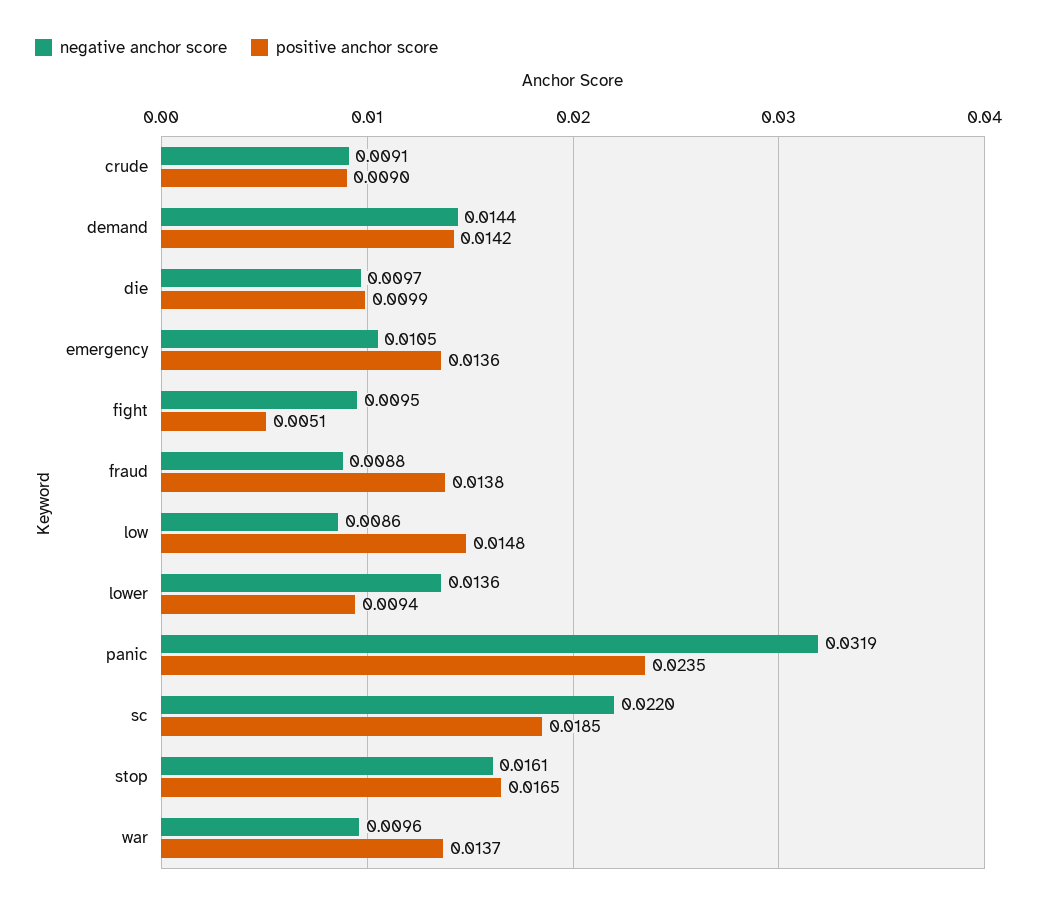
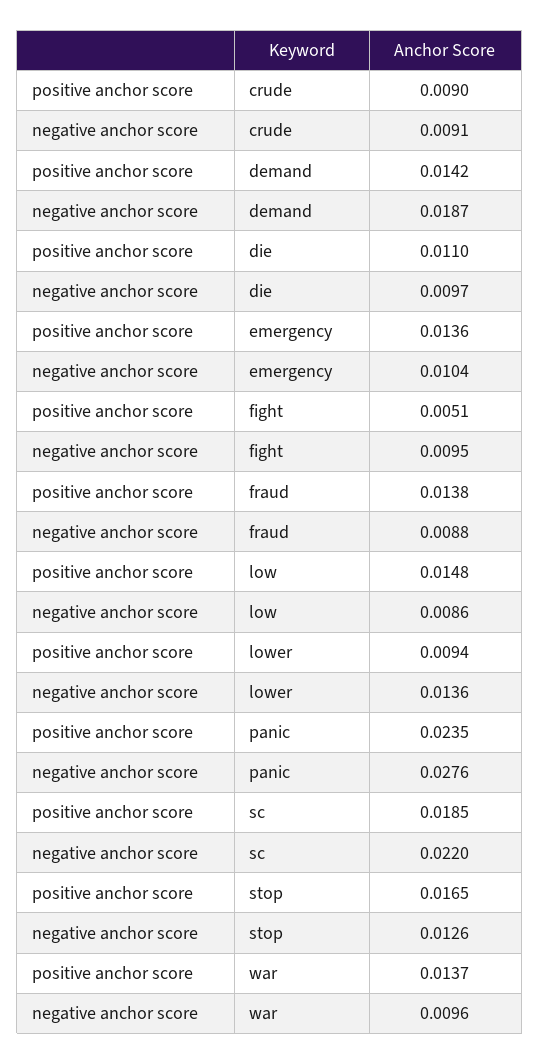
  {
    "negative anchor score": {
      "crude": 0.0091,
-     "demand": 0.0144,
+     "demand": 0.0187,
      "die": 0.0097,
-     "emergency": 0.0105,
+     "emergency": 0.0104,
      "fight": 0.0095,
      "fraud": 0.0088,
      "low": 0.0086,
      "lower": 0.0136,
-     "panic": 0.0319,
+     "panic": 0.0276,
      "sc": 0.022,
-     "stop": 0.0161,
+     "stop": 0.0126,
      "war": 0.0096
    },
    "positive anchor score": {
      "crude": 0.009,
      "demand": 0.0142,
-     "die": 0.0099,
+     "die": 0.011,
      "emergency": 0.0136,
      "fight": 0.0051,
      "fraud": 0.0138,
      "low": 0.0148,
      "lower": 0.0094,
      "panic": 0.0235,
      "sc": 0.0185,
      "stop": 0.0165,
      "war": 0.0137
    }
  }

